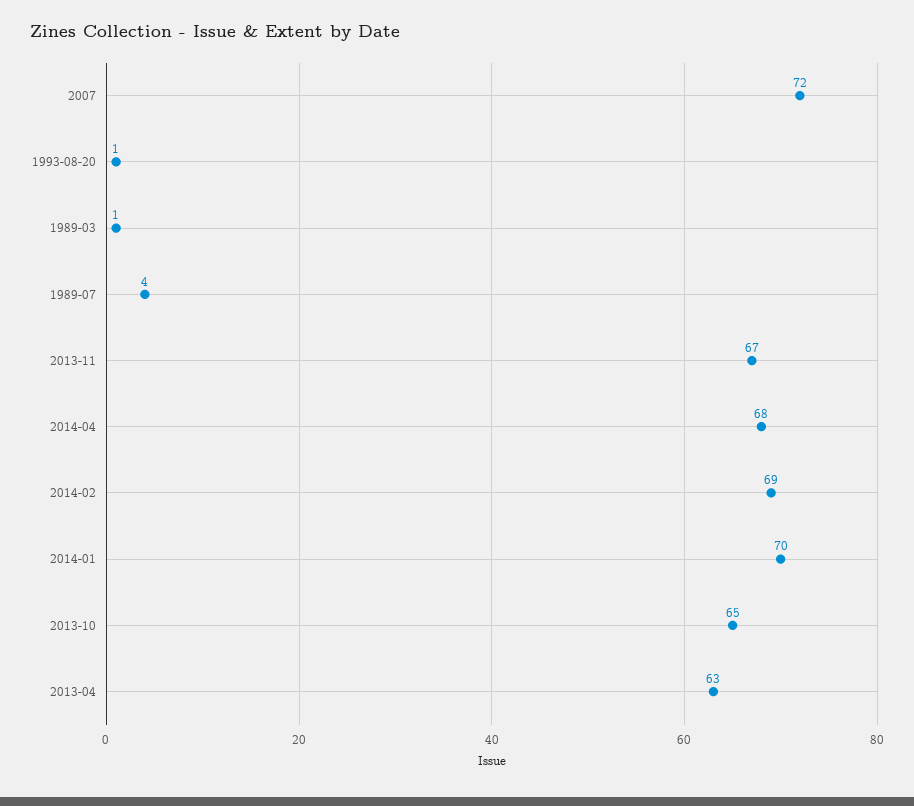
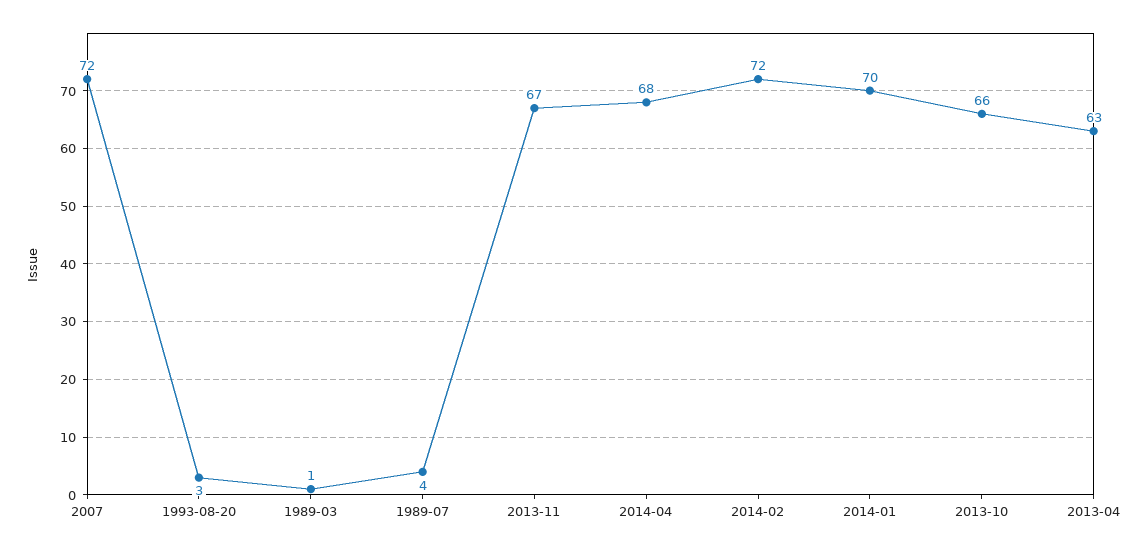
  {
    "2007": 72,
-   "1993-08-20": 1,
+   "1993-08-20": 3,
    "1989-03": 1,
    "1989-07": 4,
    "2013-11": 67,
    "2014-04": 68,
-   "2014-02": 69,
+   "2014-02": 72,
    "2014-01": 70,
-   "2013-10": 65,
+   "2013-10": 66,
    "2013-04": 63
  }

